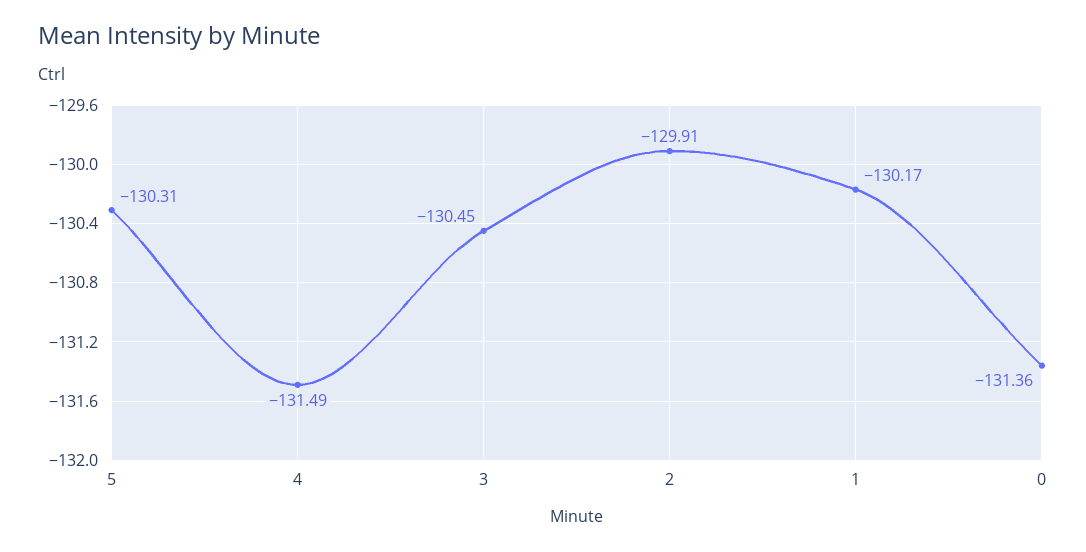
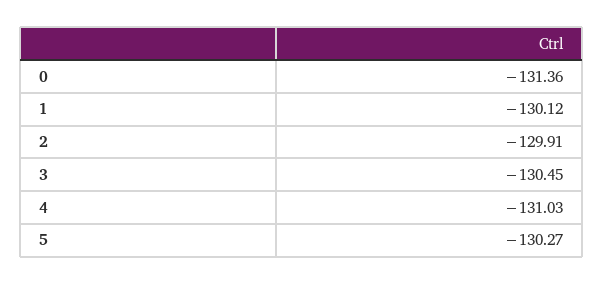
  {
-   "5": -130.31,
+   "5": -130.27,
-   "4": -131.49,
+   "4": -131.03,
    "3": -130.45,
    "2": -129.91,
-   "1": -130.17,
+   "1": -130.12,
    "0": -131.36
  }

